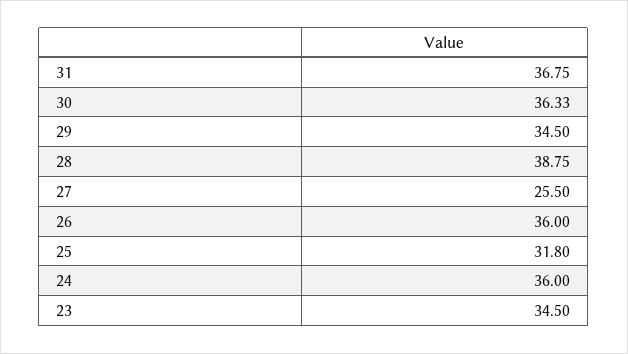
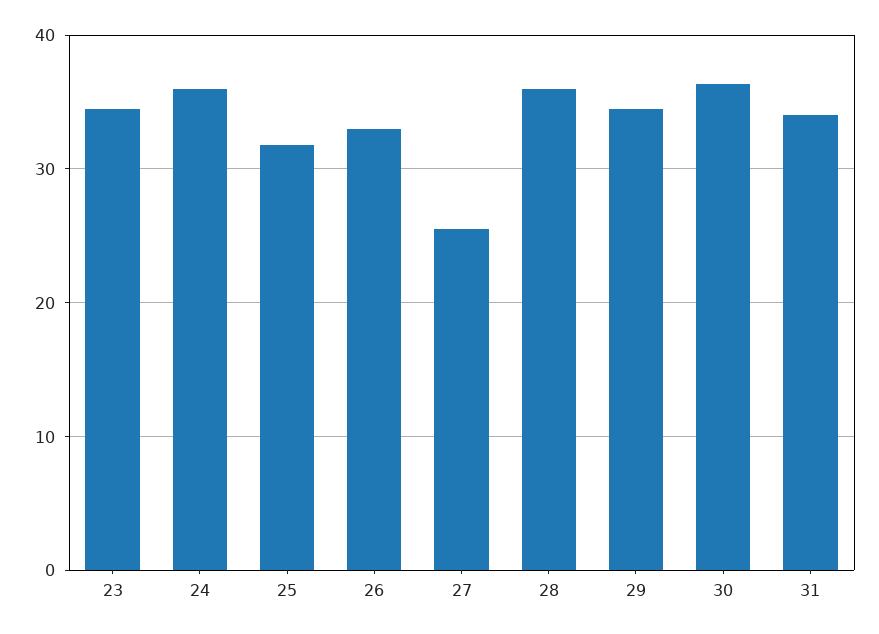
  {
-   "31": 36.75,
+   "31": 34,
    "30": 36.33,
    "29": 34.5,
-   "28": 38.75,
+   "28": 36,
    "27": 25.5,
-   "26": 36,
+   "26": 33,
    "25": 31.8,
    "24": 36,
    "23": 34.5
  }

